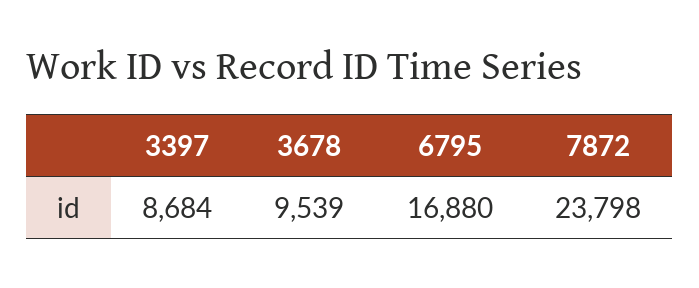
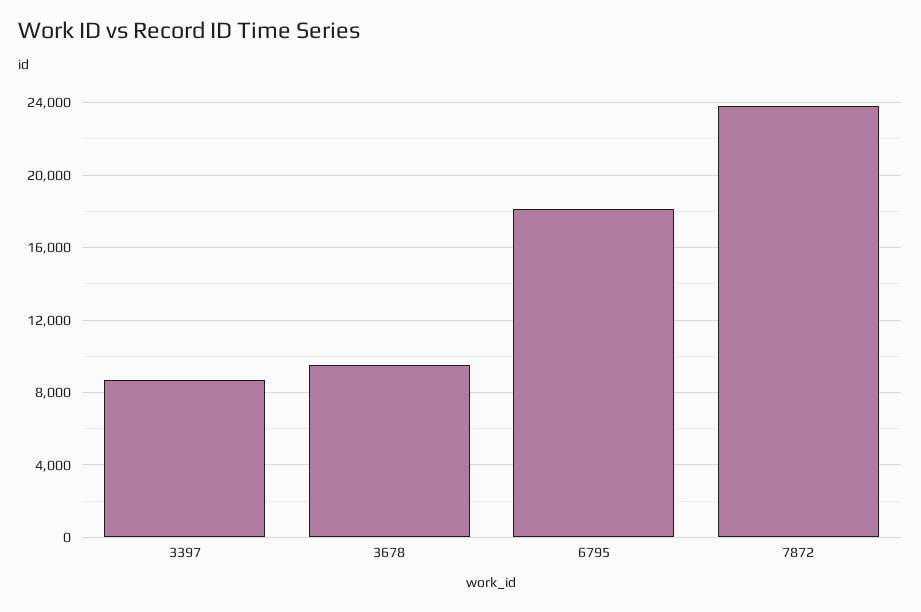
  {
    "3397": 8684,
    "3678": 9539,
-   "6795": 16880,
+   "6795": 18000,
    "7872": 23798
  }

